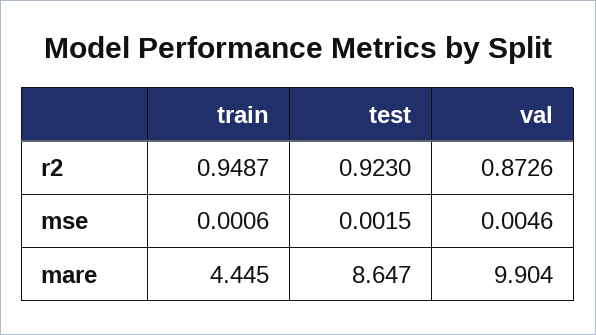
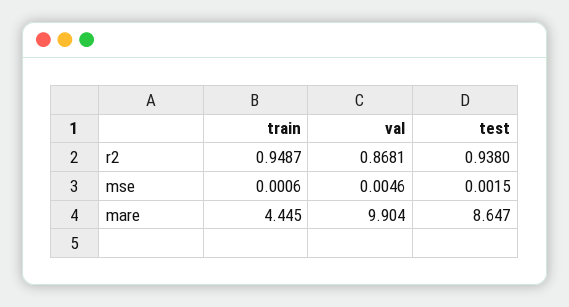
  {
    "train": {
      "r2": 0.9487,
      "mse": 0.0006,
      "mare": 4.445
    },
    "test": {
-     "r2": 0.923,
+     "r2": 0.938,
      "mse": 0.0015,
      "mare": 8.647
    },
    "val": {
-     "r2": 0.8726,
+     "r2": 0.8681,
      "mse": 0.0046,
      "mare": 9.904
    }
  }

